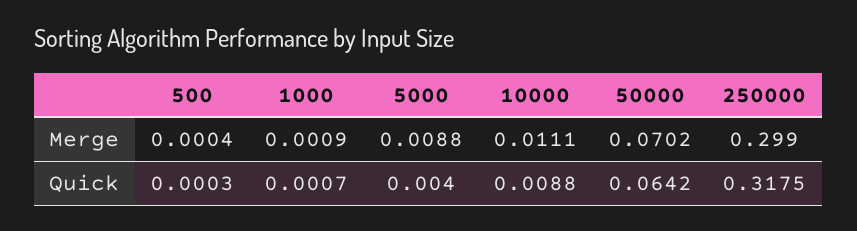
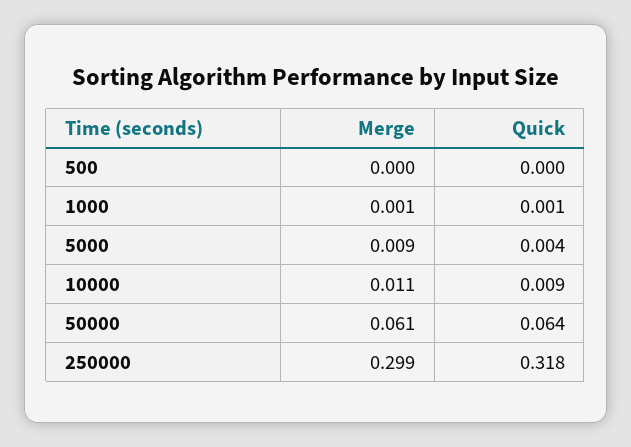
  {
    "500": {
      "Merge": 0.0004,
      "Quick": 0.0003
    },
    "1000": {
      "Merge": 0.0009,
      "Quick": 0.0007
    },
    "5000": {
      "Merge": 0.0088,
      "Quick": 0.004
    },
    "10000": {
      "Merge": 0.0111,
      "Quick": 0.0088
    },
    "50000": {
-     "Merge": 0.0702,
+     "Merge": 0.061,
      "Quick": 0.0642
    },
    "250000": {
      "Merge": 0.299,
      "Quick": 0.3175
    }
  }

